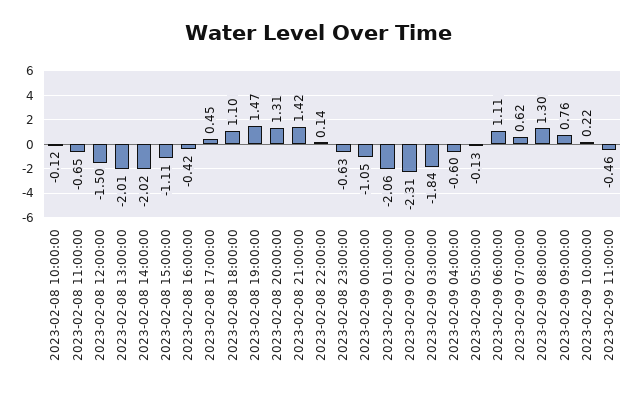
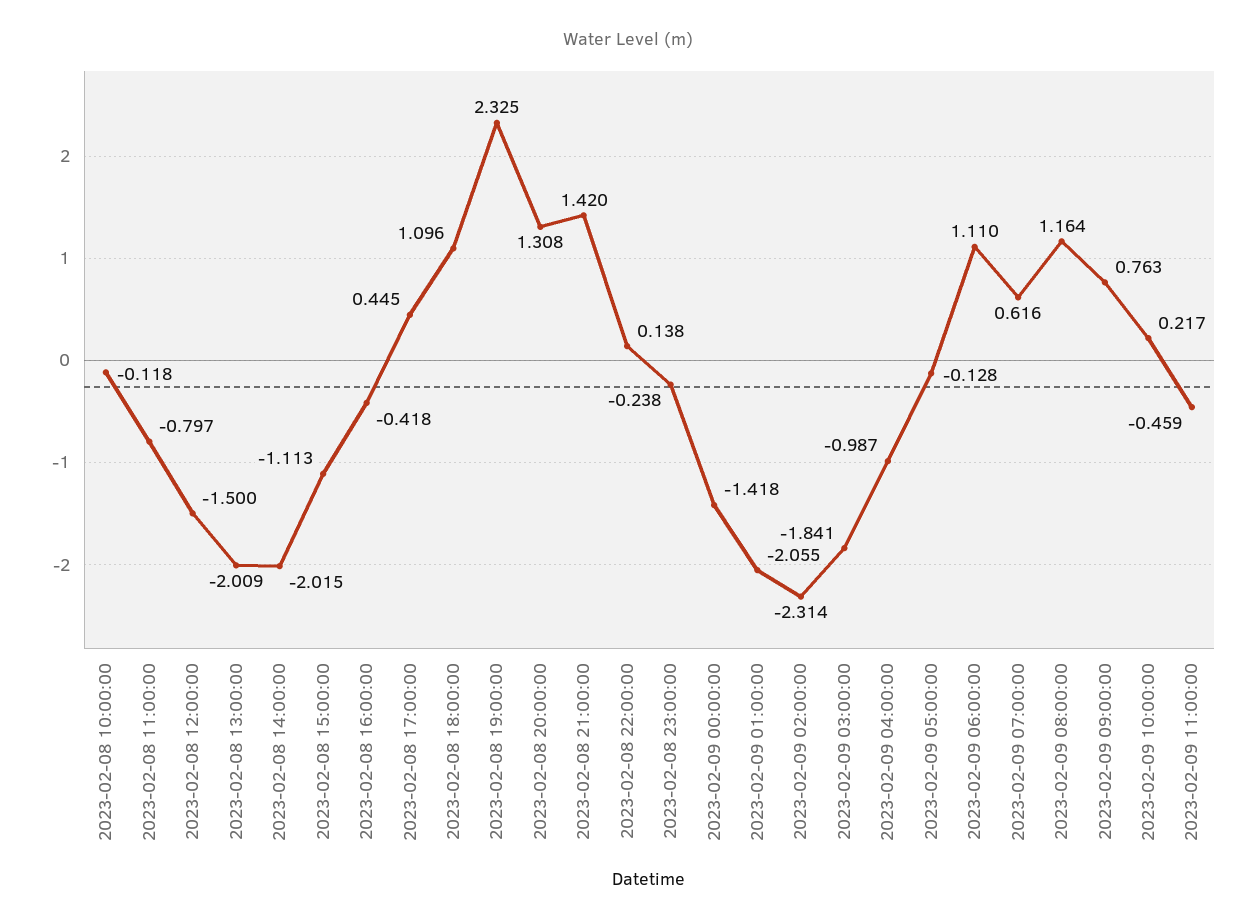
  {
    "2023-02-08 10:00:00": -0.118,
-   "2023-02-08 11:00:00": -0.65,
+   "2023-02-08 11:00:00": -0.797,
    "2023-02-08 12:00:00": -1.5,
    "2023-02-08 13:00:00": -2.009,
    "2023-02-08 14:00:00": -2.015,
    "2023-02-08 15:00:00": -1.113,
    "2023-02-08 16:00:00": -0.418,
    "2023-02-08 17:00:00": 0.445,
    "2023-02-08 18:00:00": 1.096,
-   "2023-02-08 19:00:00": 1.47,
+   "2023-02-08 19:00:00": 2.325,
    "2023-02-08 20:00:00": 1.308,
    "2023-02-08 21:00:00": 1.42,
    "2023-02-08 22:00:00": 0.138,
-   "2023-02-08 23:00:00": -0.63,
+   "2023-02-08 23:00:00": -0.238,
-   "2023-02-09 00:00:00": -1.05,
+   "2023-02-09 00:00:00": -1.418,
    "2023-02-09 01:00:00": -2.055,
    "2023-02-09 02:00:00": -2.314,
    "2023-02-09 03:00:00": -1.841,
-   "2023-02-09 04:00:00": -0.6,
+   "2023-02-09 04:00:00": -0.987,
    "2023-02-09 05:00:00": -0.128,
    "2023-02-09 06:00:00": 1.11,
    "2023-02-09 07:00:00": 0.616,
-   "2023-02-09 08:00:00": 1.3,
+   "2023-02-09 08:00:00": 1.164,
    "2023-02-09 09:00:00": 0.763,
    "2023-02-09 10:00:00": 0.217,
    "2023-02-09 11:00:00": -0.459
  }

